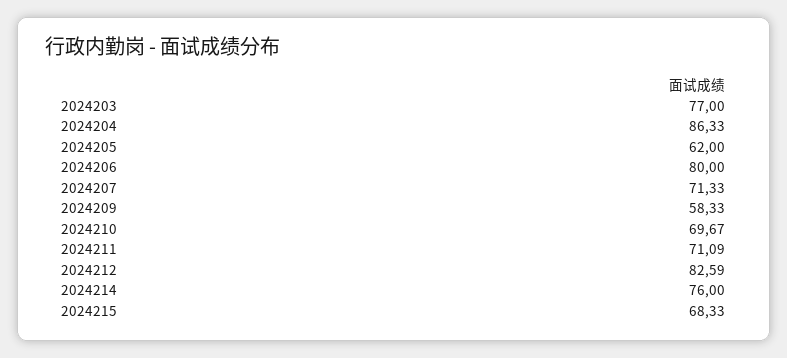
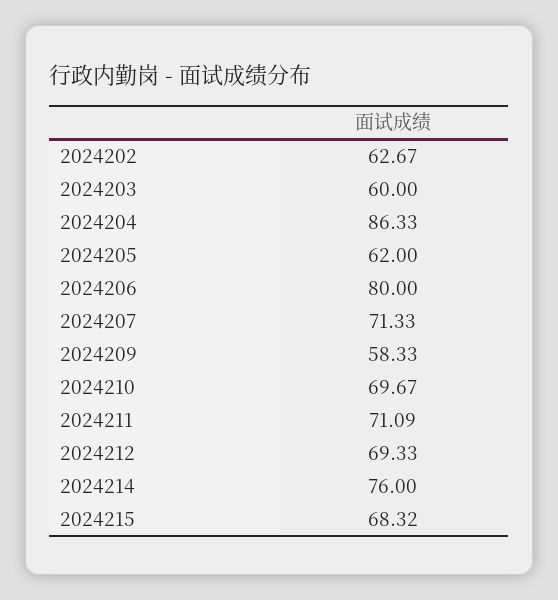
  {
-   "2024203": 77,
+   "2024203": 60,
    "2024204": 86.33,
    "2024205": 62,
    "2024206": 80,
    "2024207": 71.33,
    "2024209": 58.33,
    "2024210": 69.67,
    "2024211": 71.09,
-   "2024212": 82.59,
+   "2024212": 69.33,
    "2024214": 76,
-   "2024215": 68.33
+   "2024215": 68.32,
+   "2024202": 62.67
  }

